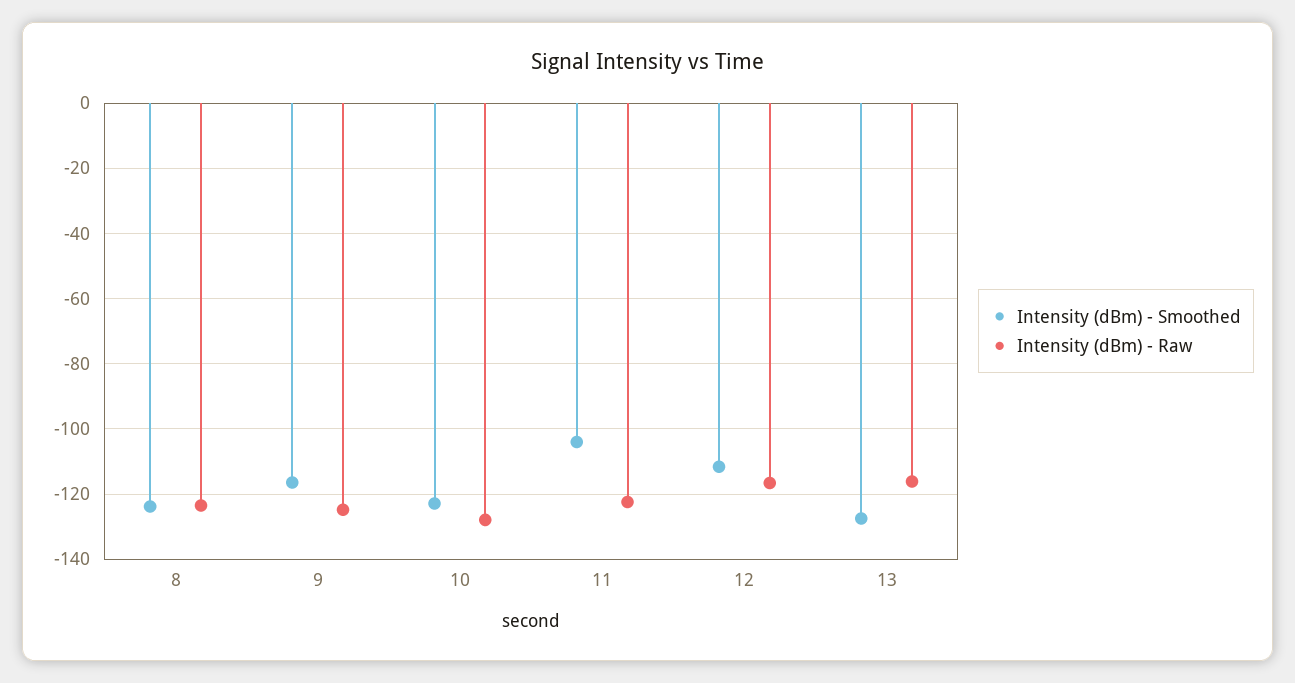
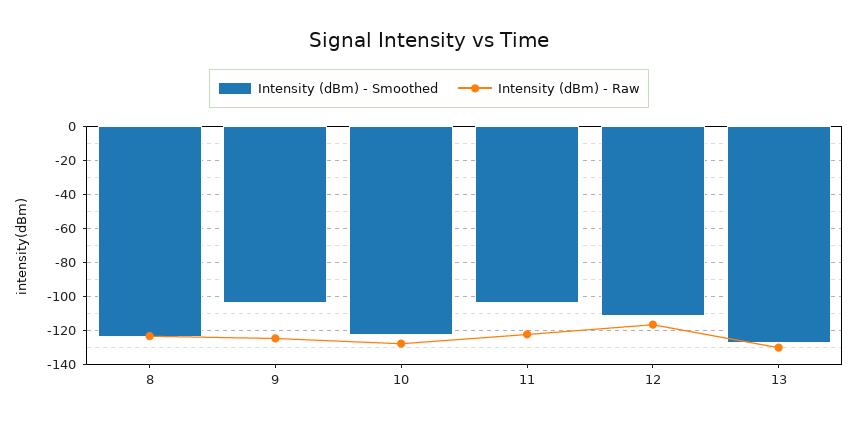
  {
    "Intensity (dBm) - Smoothed": {
      "8": -124,
-     "9": -116,
+     "9": -105,
      "10": -122,
      "11": -104,
      "12": -112,
      "13": -128
    },
    "Intensity (dBm) - Raw": {
      "8": -124,
      "9": -124,
      "10": -128,
      "11": -122,
      "12": -116,
-     "13": -116
+     "13": -130
    }
  }

